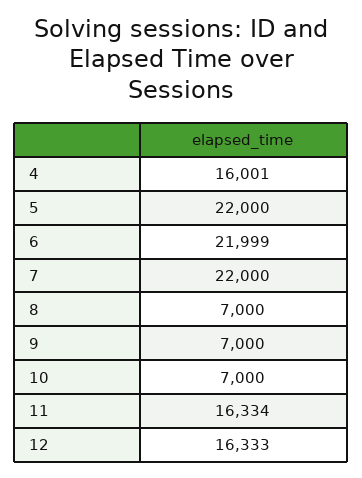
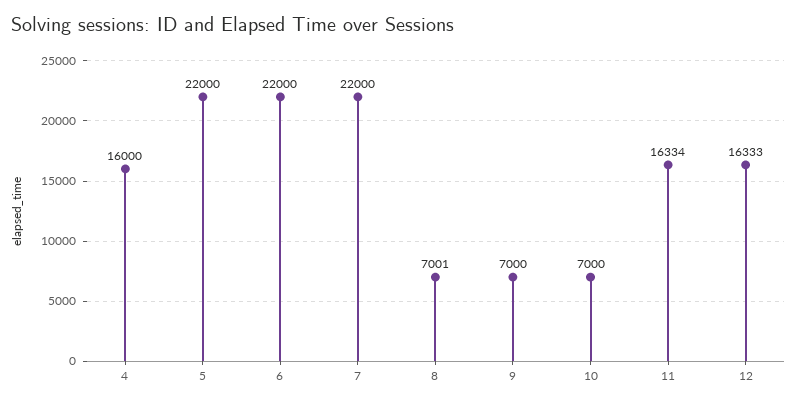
  {
-   "4": 16001,
+   "4": 16000,
    "5": 22000,
-   "6": 21999,
+   "6": 22000,
    "7": 22000,
-   "8": 7000,
+   "8": 7001,
    "9": 7000,
    "10": 7000,
    "11": 16334,
    "12": 16333
  }

